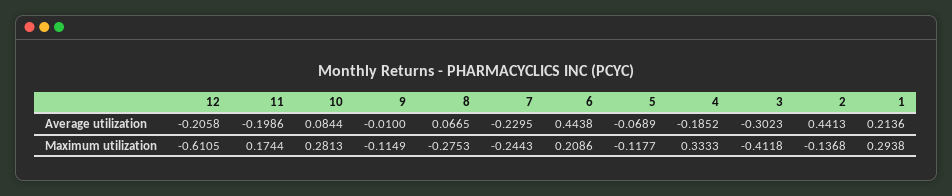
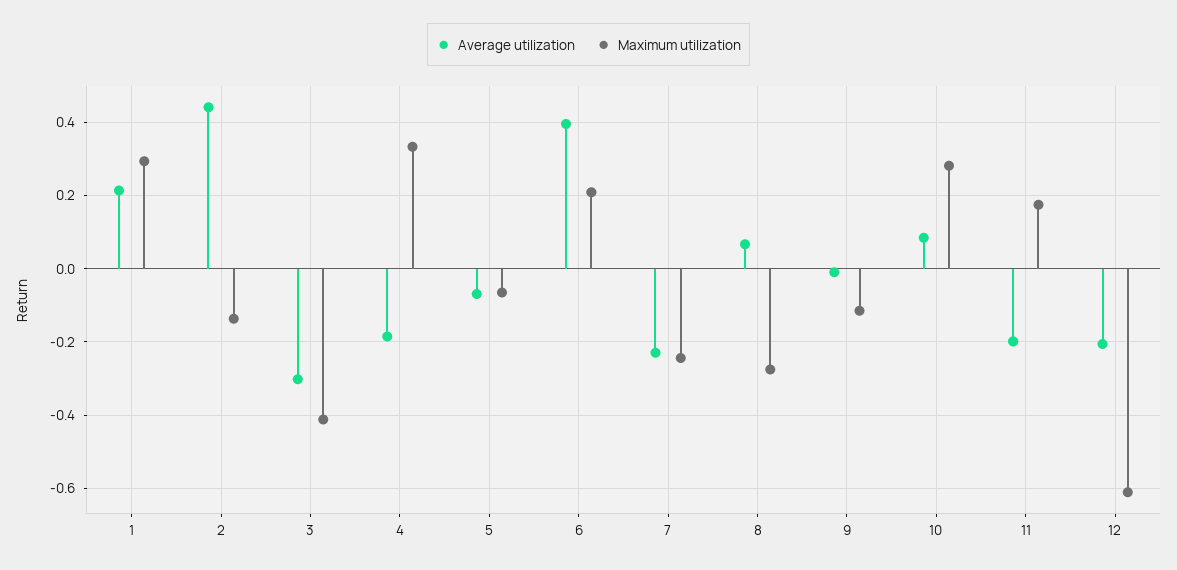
  {
    "Average utilization": {
      "12": -0.2058,
      "11": -0.1986,
      "10": 0.0844,
      "9": -0.01,
      "8": 0.0665,
      "7": -0.2295,
-     "6": 0.4438,
+     "6": 0.4,
      "5": -0.0689,
      "4": -0.1852,
      "3": -0.3023,
      "2": 0.4413,
      "1": 0.2136
    },
    "Maximum utilization": {
      "12": -0.6105,
      "11": 0.1744,
      "10": 0.2813,
      "9": -0.1149,
      "8": -0.2753,
      "7": -0.2443,
      "6": 0.2086,
-     "5": -0.1177,
+     "5": -0.06,
      "4": 0.3333,
      "3": -0.4118,
      "2": -0.1368,
      "1": 0.2938
    }
  }

